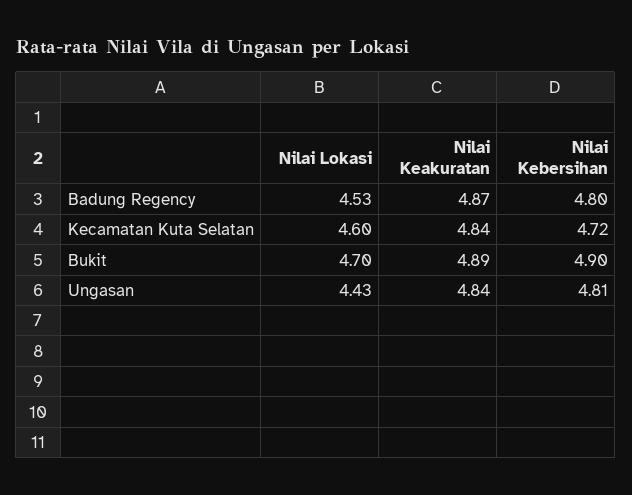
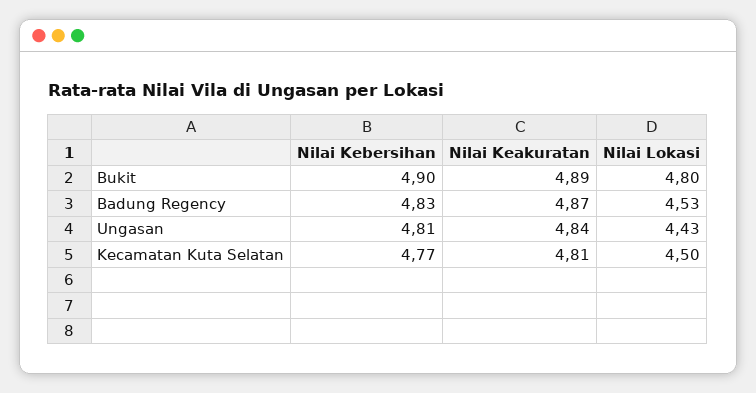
  {
    "Nilai Lokasi": {
      "Badung Regency": 4.53,
-     "Kecamatan Kuta Selatan": 4.6,
+     "Kecamatan Kuta Selatan": 4.5,
-     "Bukit": 4.7,
+     "Bukit": 4.8,
      "Ungasan": 4.43
    },
    "Nilai Keakuratan": {
      "Badung Regency": 4.87,
-     "Kecamatan Kuta Selatan": 4.84,
+     "Kecamatan Kuta Selatan": 4.81,
      "Bukit": 4.89,
      "Ungasan": 4.84
    },
    "Nilai Kebersihan": {
-     "Badung Regency": 4.8,
+     "Badung Regency": 4.83,
-     "Kecamatan Kuta Selatan": 4.72,
+     "Kecamatan Kuta Selatan": 4.77,
      "Bukit": 4.9,
      "Ungasan": 4.81
    }
  }

